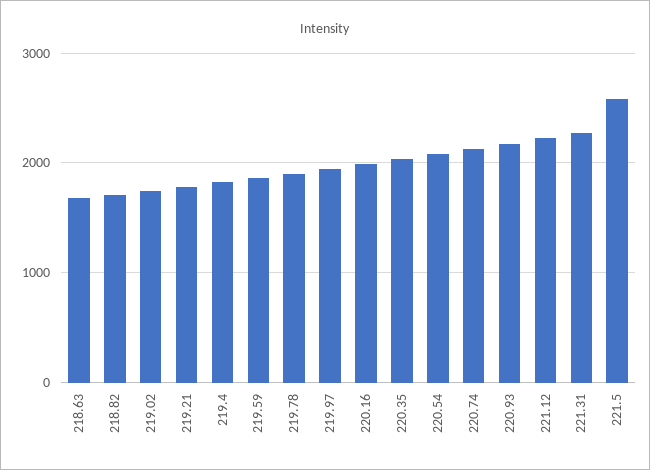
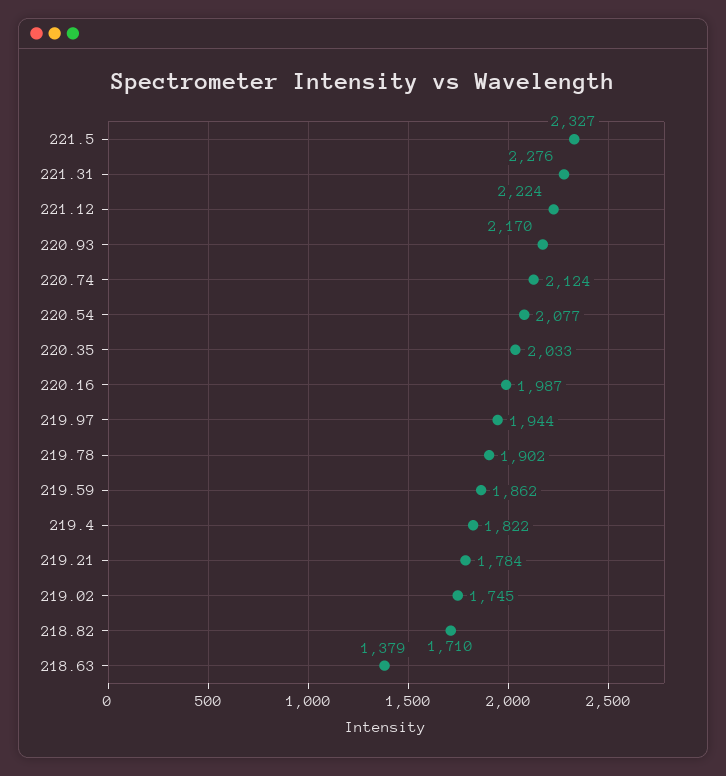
  {
-   "218.63": 1700,
+   "218.63": 1379,
    "218.82": 1710,
    "219.02": 1745,
    "219.21": 1784,
    "219.4": 1822,
    "219.59": 1862,
    "219.78": 1902,
    "219.97": 1944,
    "220.16": 1987,
    "220.35": 2033,
    "220.54": 2077,
    "220.74": 2124,
    "220.93": 2170,
    "221.12": 2224,
    "221.31": 2276,
-   "221.5": 2600
+   "221.5": 2327
  }

